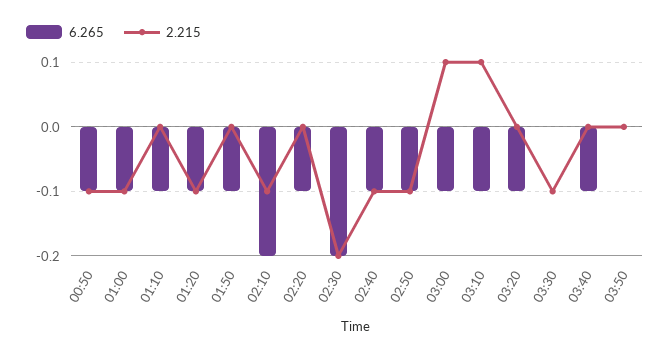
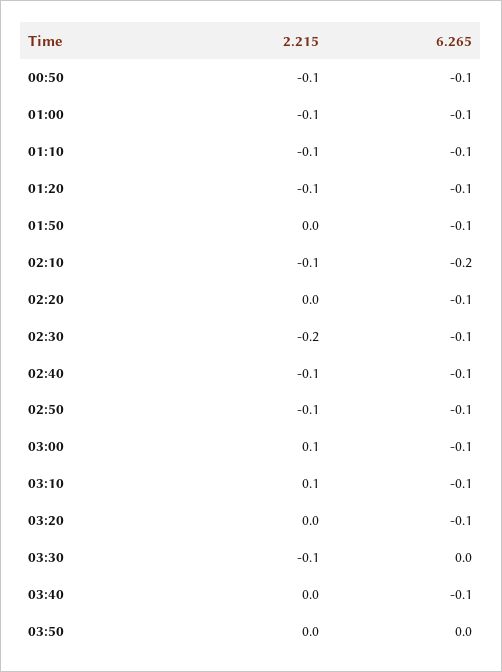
  {
    "6.265": {
      "00:50": -0.1,
      "01:00": -0.1,
      "01:10": -0.1,
      "01:20": -0.1,
      "01:50": -0.1,
      "02:10": -0.2,
      "02:20": -0.1,
-     "02:30": -0.2,
+     "02:30": -0.1,
      "02:40": -0.1,
      "02:50": -0.1,
      "03:00": -0.1,
      "03:10": -0.1,
      "03:20": -0.1,
      "03:30": 0,
      "03:40": -0.1,
      "03:50": 0
    },
    "2.215": {
      "00:50": -0.1,
      "01:00": -0.1,
-     "01:10": 0,
+     "01:10": -0.1,
      "01:20": -0.1,
      "01:50": 0,
      "02:10": -0.1,
      "02:20": 0,
      "02:30": -0.2,
      "02:40": -0.1,
      "02:50": -0.1,
      "03:00": 0.1,
      "03:10": 0.1,
      "03:20": 0,
      "03:30": -0.1,
      "03:40": 0,
      "03:50": 0
    }
  }

